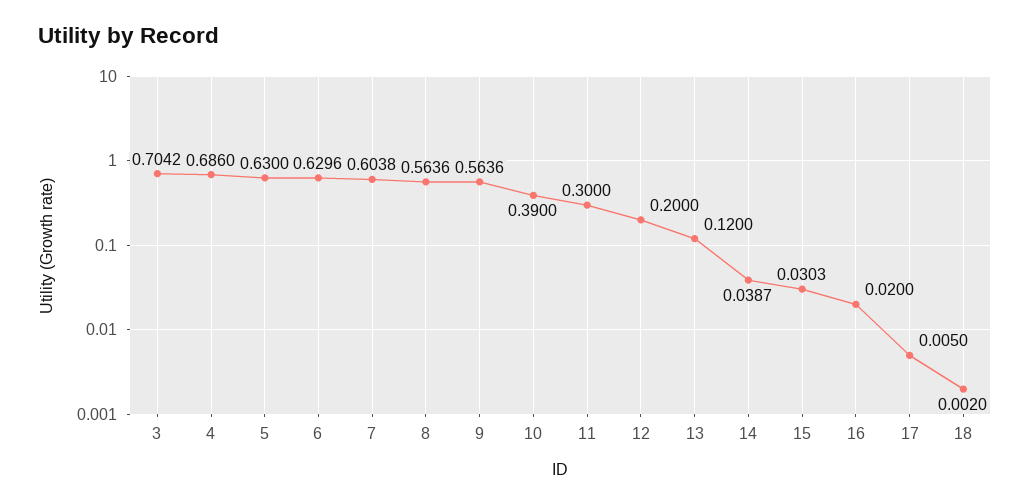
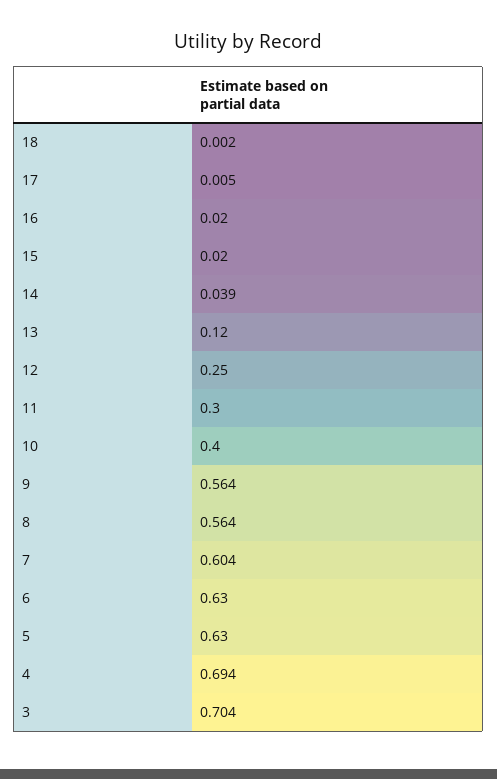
  {
    "3": 0.7042,
-   "4": 0.686,
+   "4": 0.694,
    "5": 0.63,
    "6": 0.6296,
    "7": 0.6038,
    "8": 0.5636,
    "9": 0.5636,
-   "10": 0.39,
+   "10": 0.4,
    "11": 0.3,
-   "12": 0.2,
+   "12": 0.25,
    "13": 0.12,
    "14": 0.0387,
-   "15": 0.0303,
+   "15": 0.02,
    "16": 0.02,
    "17": 0.005,
    "18": 0.002
  }

